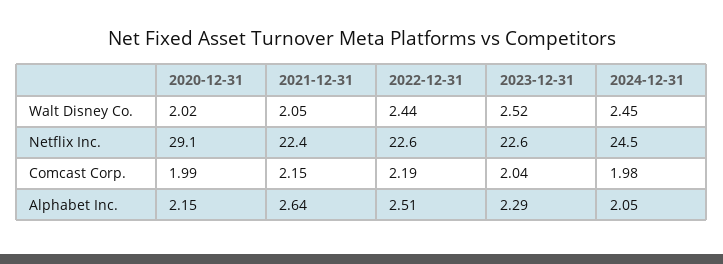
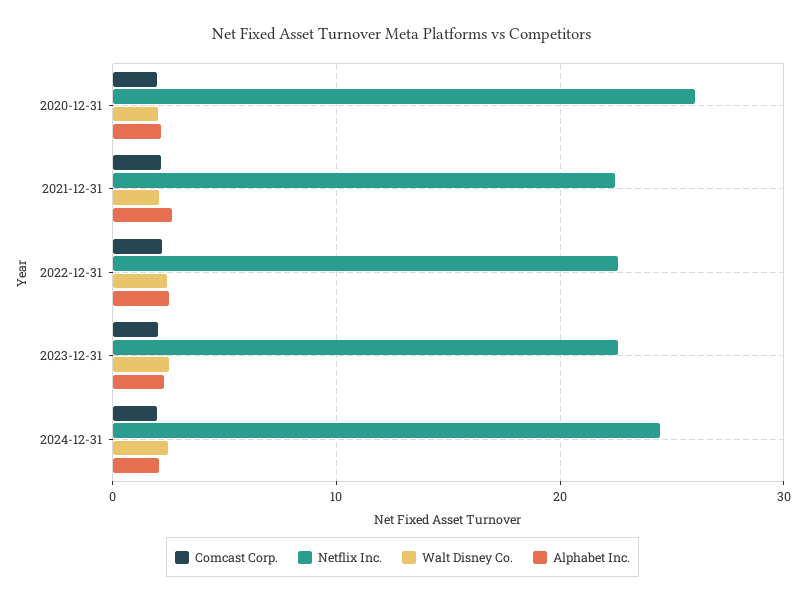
  {
    "Walt Disney Co.": {
      "2020-12-31": 2.02,
      "2021-12-31": 2.05,
      "2022-12-31": 2.44,
      "2023-12-31": 2.52,
      "2024-12-31": 2.45
    },
    "Netflix Inc.": {
-     "2020-12-31": 29.1,
+     "2020-12-31": 26,
      "2021-12-31": 22.4,
      "2022-12-31": 22.6,
      "2023-12-31": 22.6,
      "2024-12-31": 24.5
    },
    "Comcast Corp.": {
      "2020-12-31": 1.99,
      "2021-12-31": 2.15,
      "2022-12-31": 2.19,
      "2023-12-31": 2.04,
      "2024-12-31": 1.98
    },
    "Alphabet Inc.": {
      "2020-12-31": 2.15,
      "2021-12-31": 2.64,
      "2022-12-31": 2.51,
      "2023-12-31": 2.29,
      "2024-12-31": 2.05
    }
  }

